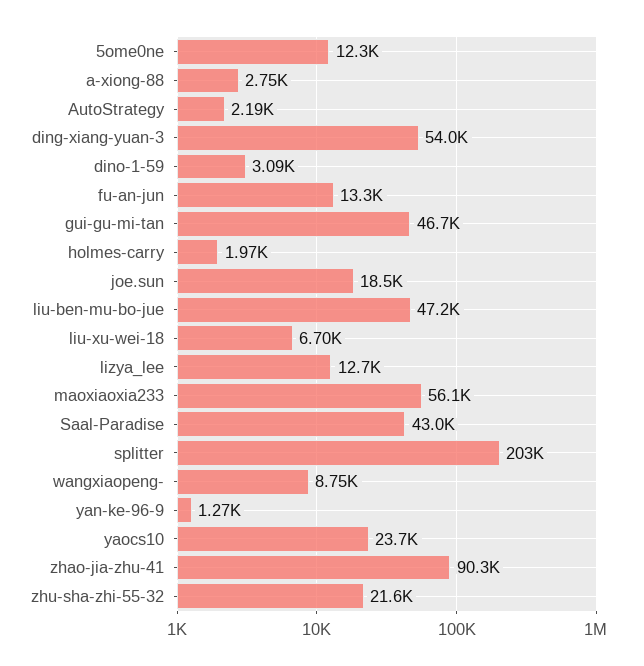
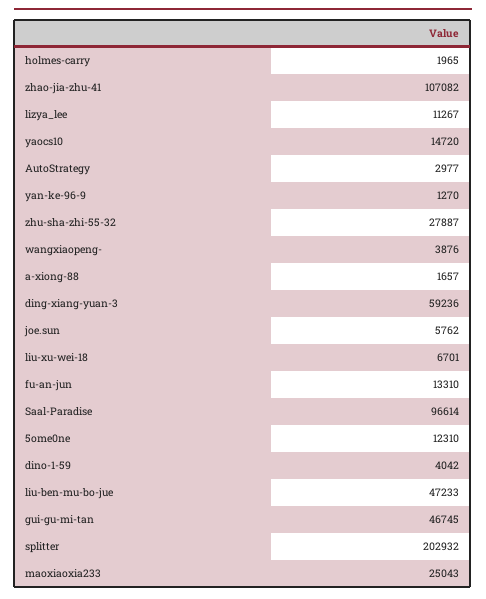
  {
    "5ome0ne": 12310,
-   "a-xiong-88": 2750,
+   "a-xiong-88": 1657,
-   "AutoStrategy": 2190,
+   "AutoStrategy": 2977,
-   "ding-xiang-yuan-3": 54000,
+   "ding-xiang-yuan-3": 59236,
-   "dino-1-59": 3090,
+   "dino-1-59": 4042,
    "fu-an-jun": 13310,
    "gui-gu-mi-tan": 46745,
    "holmes-carry": 1965,
-   "joe.sun": 18500,
+   "joe.sun": 5762,
    "liu-ben-mu-bo-jue": 47233,
    "liu-xu-wei-18": 6701,
-   "lizya_lee": 12700,
+   "lizya_lee": 11267,
-   "maoxiaoxia233": 56100,
+   "maoxiaoxia233": 25043,
-   "Saal-Paradise": 43000,
+   "Saal-Paradise": 96614,
    "splitter": 202932,
-   "wangxiaopeng-": 8750,
+   "wangxiaopeng-": 3876,
    "yan-ke-96-9": 1270,
-   "yaocs10": 23700,
+   "yaocs10": 14720,
-   "zhao-jia-zhu-41": 90300,
+   "zhao-jia-zhu-41": 107082,
-   "zhu-sha-zhi-55-32": 21600
+   "zhu-sha-zhi-55-32": 27887
  }

